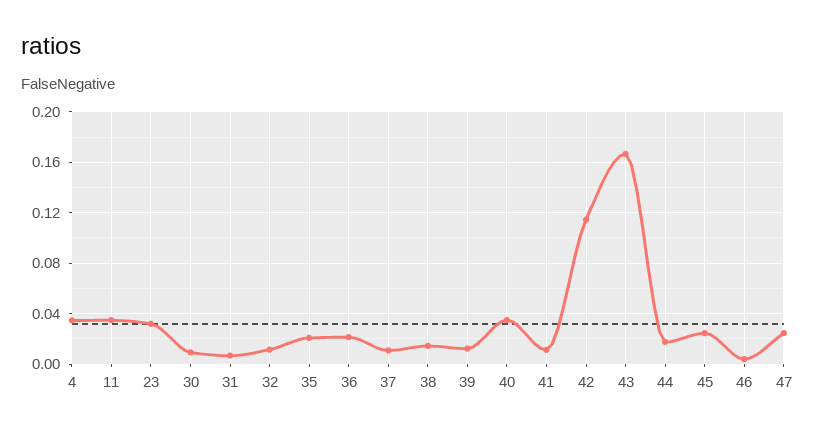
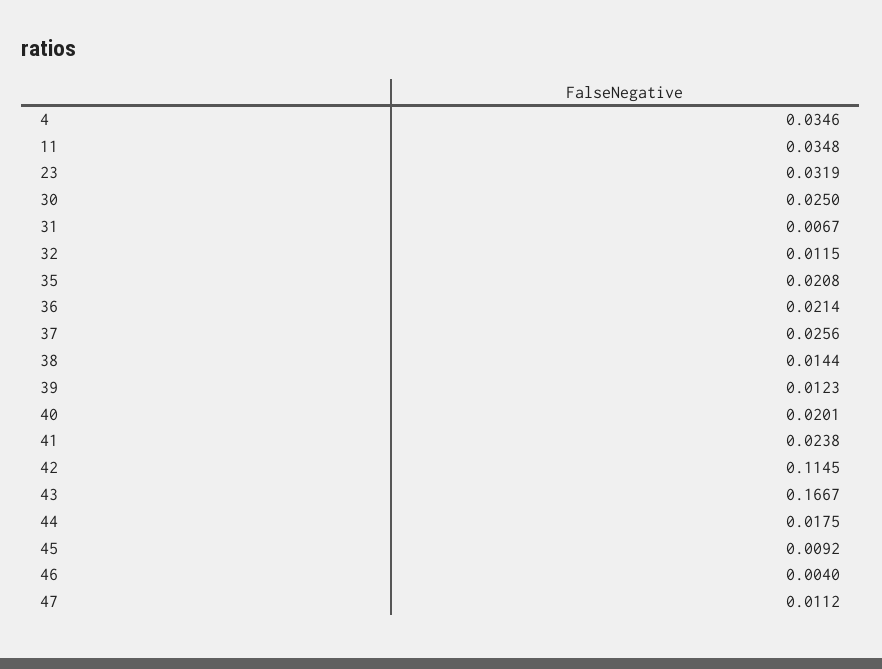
  {
    "4": 0.0346,
    "11": 0.0348,
    "23": 0.0319,
-   "30": 0.01,
+   "30": 0.025,
    "31": 0.0067,
    "32": 0.0115,
    "35": 0.0208,
    "36": 0.0214,
-   "37": 0.01,
+   "37": 0.0256,
    "38": 0.0144,
    "39": 0.0123,
-   "40": 0.035,
+   "40": 0.0201,
-   "41": 0.01,
+   "41": 0.0238,
    "42": 0.1145,
    "43": 0.1667,
    "44": 0.0175,
-   "45": 0.025,
+   "45": 0.0092,
    "46": 0.004,
-   "47": 0.025
+   "47": 0.0112
  }

